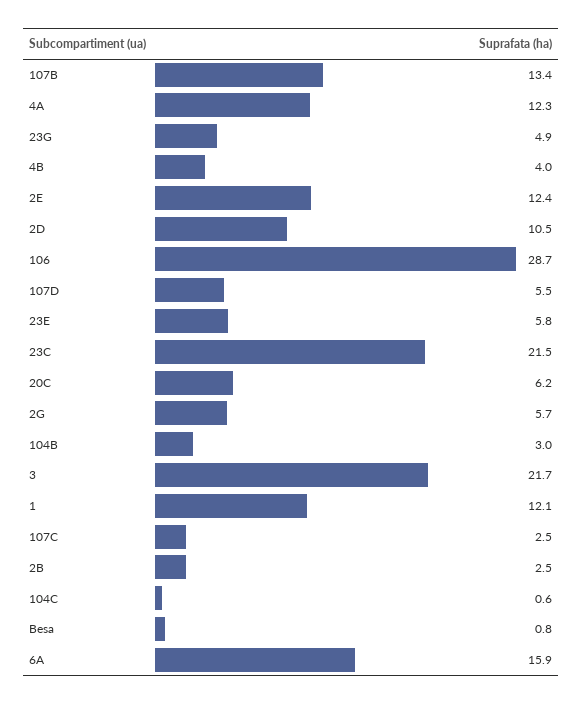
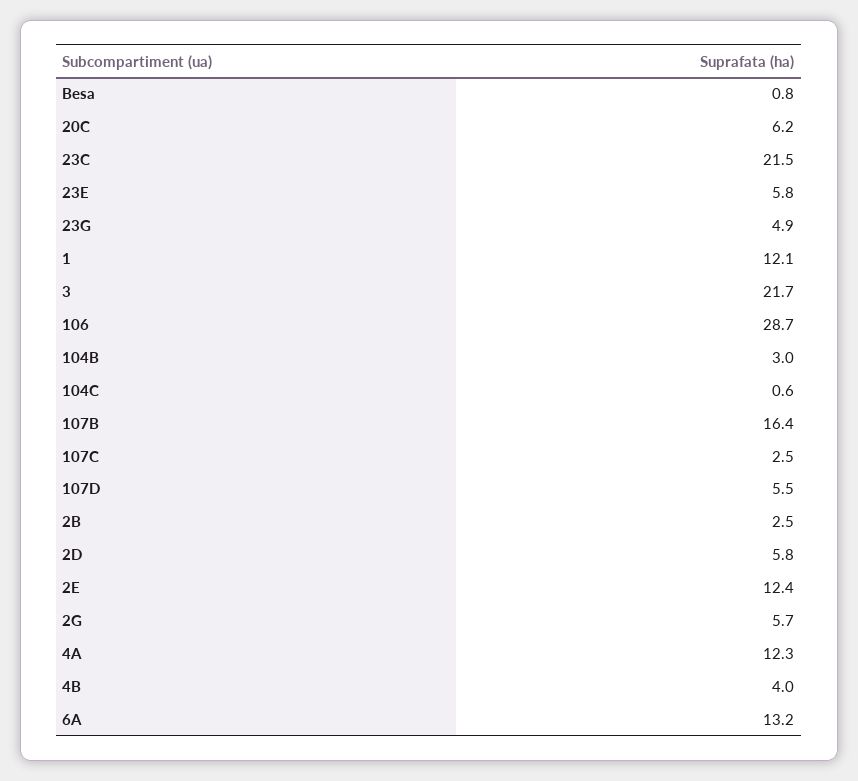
  {
-   "107B": 13.4,
+   "107B": 16.4,
    "4A": 12.3,
    "23G": 4.9,
    "4B": 4,
    "2E": 12.4,
-   "2D": 10.5,
+   "2D": 5.8,
    "106": 28.7,
    "107D": 5.5,
    "23E": 5.8,
    "23C": 21.5,
    "20C": 6.2,
    "2G": 5.7,
    "104B": 3,
    "3": 21.7,
    "1": 12.1,
    "107C": 2.5,
    "2B": 2.5,
    "104C": 0.6,
    "Besa": 0.8,
-   "6A": 15.9
+   "6A": 13.2
  }

